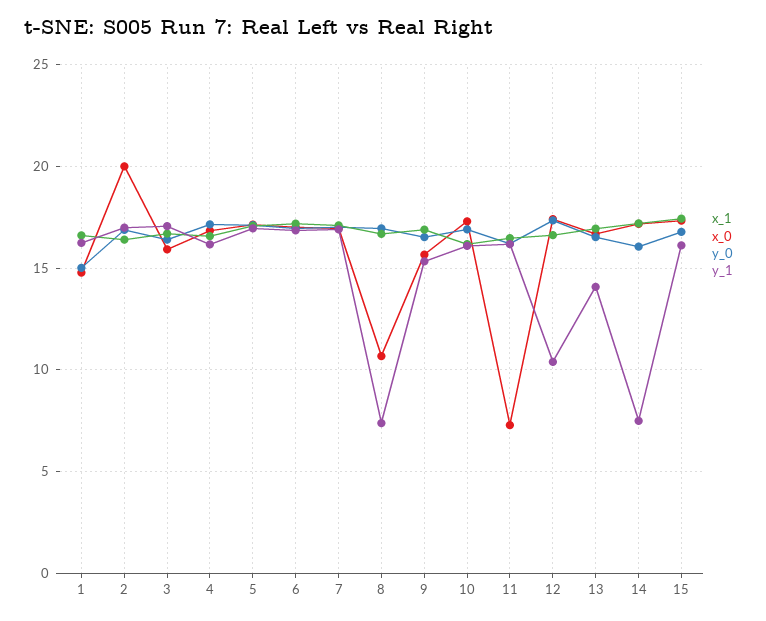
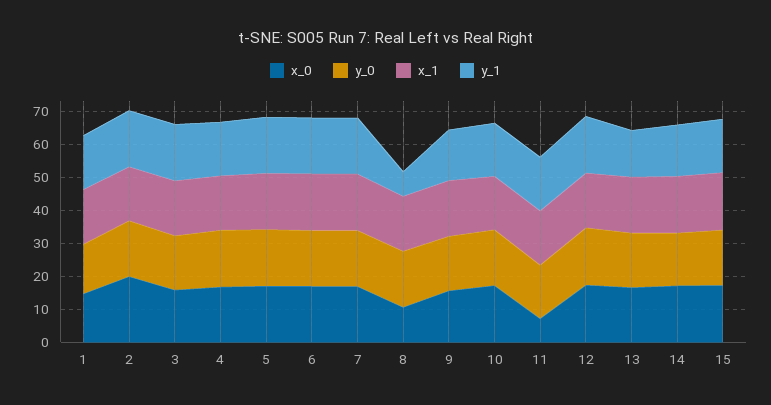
  {
    "x_1": {
      "1": 16.5,
      "2": 16.5,
      "3": 16.5,
      "4": 16.5,
      "5": 17,
      "6": 17,
      "7": 17,
      "8": 16.5,
      "9": 17,
      "10": 16,
      "11": 16.5,
      "12": 16.5,
      "13": 17,
      "14": 17,
      "15": 17.5
    },
    "x_0": {
      "1": 15,
      "2": 20,
      "3": 16,
      "4": 17,
      "5": 17,
      "6": 17,
      "7": 17,
      "8": 10.5,
      "9": 15.5,
      "10": 17.5,
      "11": 7.5,
      "12": 17.5,
      "13": 16.5,
      "14": 17,
      "15": 17.5
    },
    "y_0": {
      "1": 15,
      "2": 17,
      "3": 16.5,
      "4": 17,
      "5": 17,
      "6": 17,
      "7": 17,
      "8": 17,
      "9": 16.5,
      "10": 17,
      "11": 16,
      "12": 17.5,
      "13": 16.5,
      "14": 16,
      "15": 17
    },
    "y_1": {
      "1": 16,
      "2": 17,
      "3": 17,
      "4": 16,
      "5": 17,
      "6": 17,
      "7": 17,
      "8": 7.5,
      "9": 15.5,
      "10": 16,
      "11": 16,
-     "12": 10.5,
+     "12": 17.5,
      "13": 14,
-     "14": 7.5,
+     "14": 15,
      "15": 16
    }
  }

